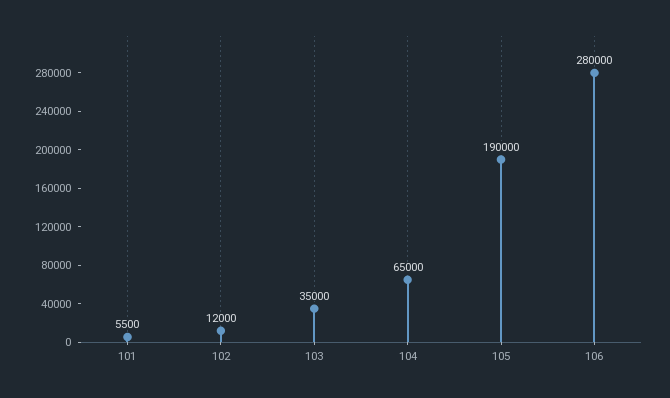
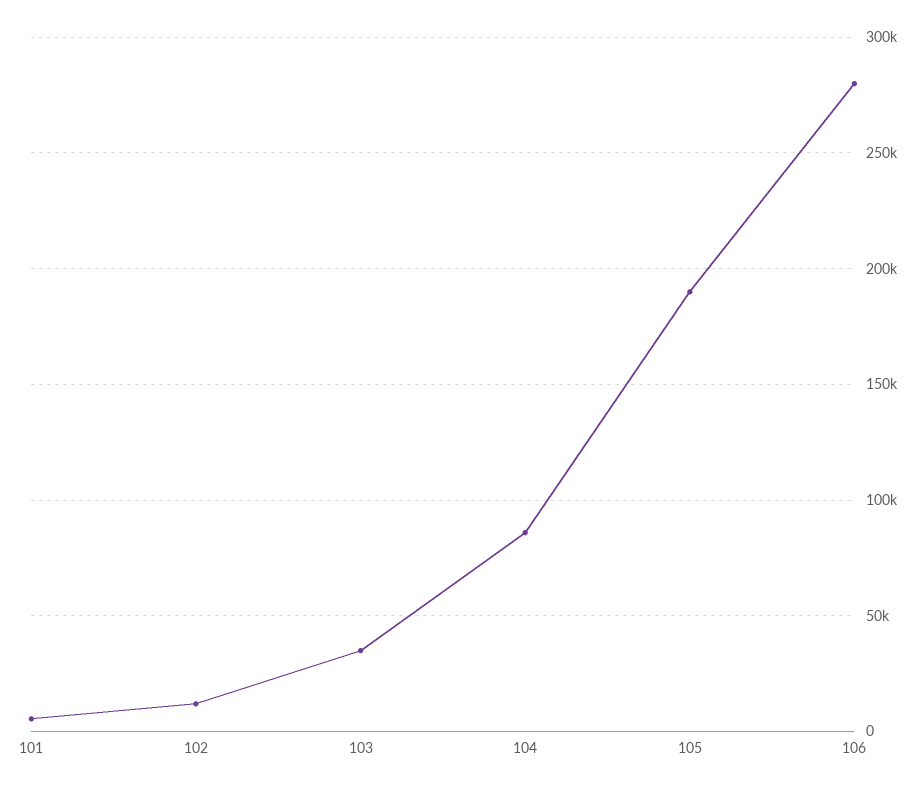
  {
    "101": 5500,
    "102": 12000,
    "103": 35000,
-   "104": 65000,
+   "104": 85000,
    "105": 190000,
    "106": 280000
  }

